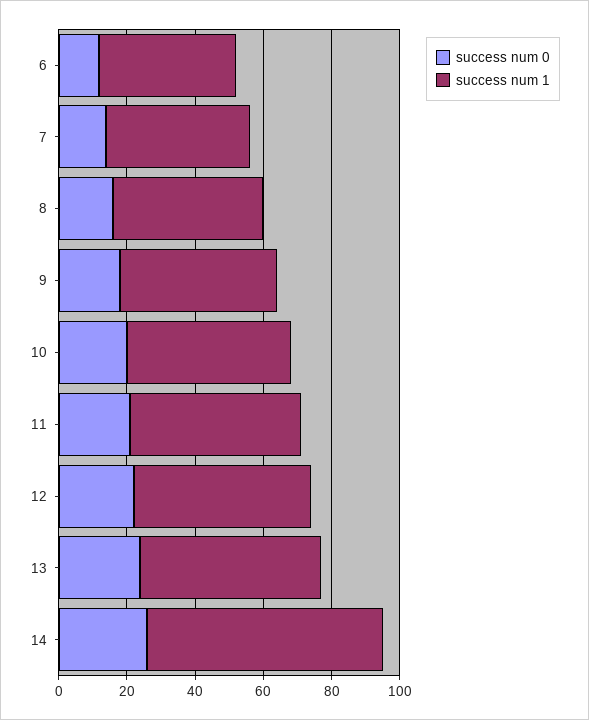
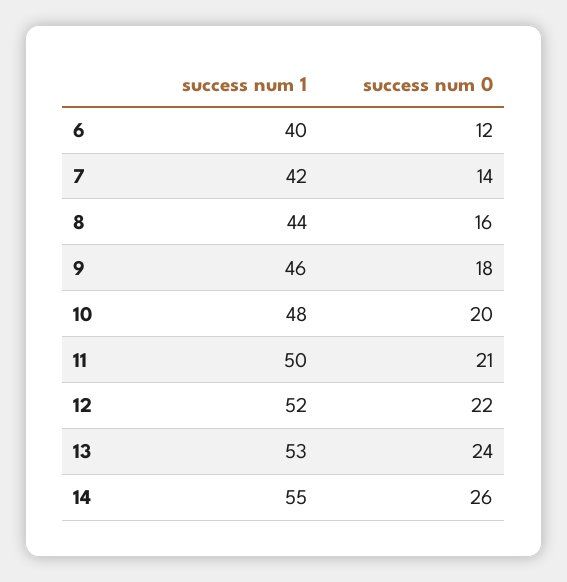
  {
    "success num 0": {
      "6": 12,
      "7": 14,
      "8": 16,
      "9": 18,
      "10": 20,
      "11": 21,
      "12": 22,
      "13": 24,
      "14": 26
    },
    "success num 1": {
      "6": 40,
      "7": 42,
      "8": 44,
      "9": 46,
      "10": 48,
      "11": 50,
      "12": 52,
      "13": 53,
-     "14": 70
+     "14": 55
    }
  }

